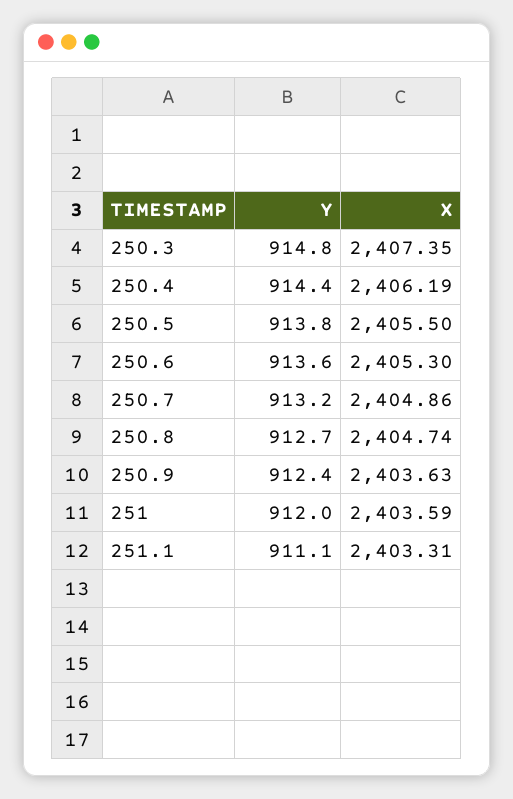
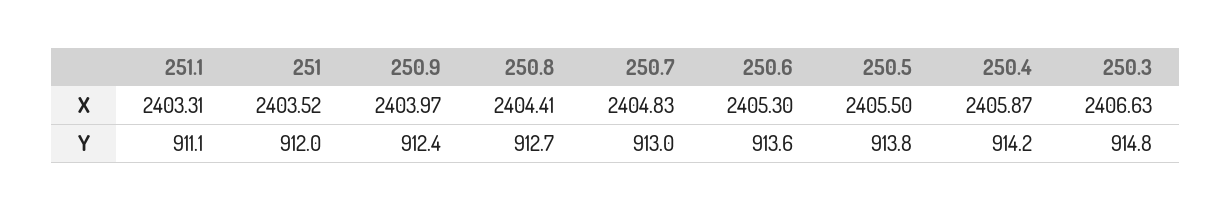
  {
    "Y": {
      "250.3": 914.8,
-     "250.4": 914.4,
+     "250.4": 914.2,
      "250.5": 913.8,
      "250.6": 913.6,
-     "250.7": 913.2,
+     "250.7": 913,
      "250.8": 912.7,
      "250.9": 912.4,
      "251": 912,
      "251.1": 911.1
    },
    "X": {
-     "250.3": 2407.35,
+     "250.3": 2406.63,
-     "250.4": 2406.19,
+     "250.4": 2405.87,
      "250.5": 2405.5,
      "250.6": 2405.3,
-     "250.7": 2404.86,
+     "250.7": 2404.83,
-     "250.8": 2404.74,
+     "250.8": 2404.41,
-     "250.9": 2403.63,
+     "250.9": 2403.97,
-     "251": 2403.59,
+     "251": 2403.52,
      "251.1": 2403.31
    }
  }

